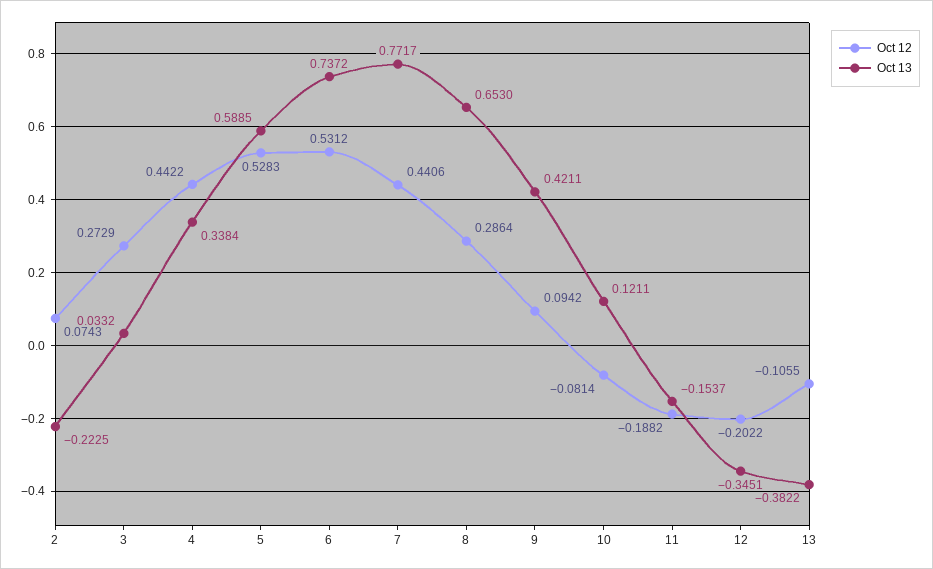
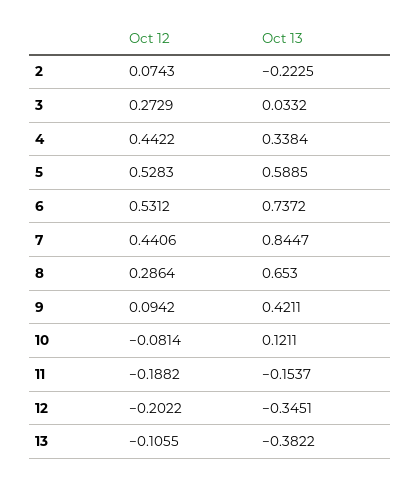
  {
    "Oct 12": {
      "2": 0.0743,
      "3": 0.2729,
      "4": 0.4422,
      "5": 0.5283,
      "6": 0.5312,
      "7": 0.4406,
      "8": 0.2864,
      "9": 0.0942,
      "10": -0.0814,
      "11": -0.1882,
      "12": -0.2022,
      "13": -0.1055
    },
    "Oct 13": {
      "2": -0.2225,
      "3": 0.0332,
      "4": 0.3384,
      "5": 0.5885,
      "6": 0.7372,
-     "7": 0.7717,
+     "7": 0.8447,
      "8": 0.653,
      "9": 0.4211,
      "10": 0.1211,
      "11": -0.1537,
      "12": -0.3451,
      "13": -0.3822
    }
  }

